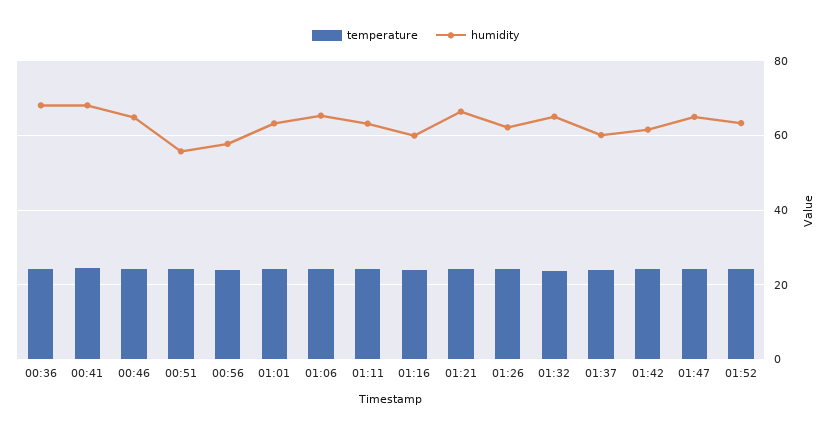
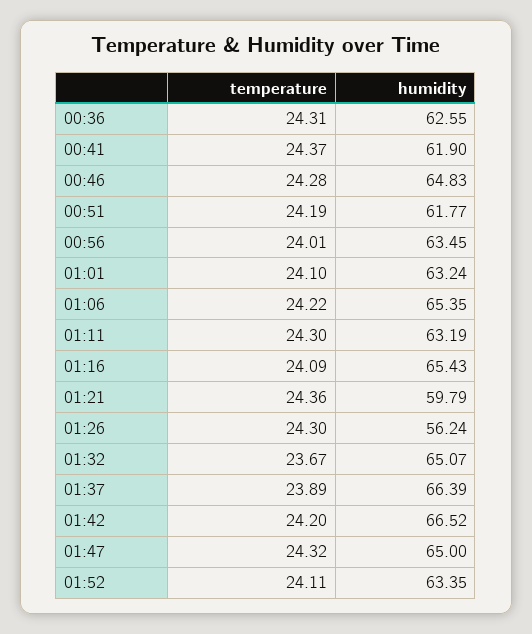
  {
    "temperature": {
      "00:36": 24.31,
      "00:41": 24.37,
      "00:46": 24.28,
      "00:51": 24.19,
      "00:56": 24.01,
      "01:01": 24.1,
      "01:06": 24.22,
      "01:11": 24.3,
      "01:16": 24.09,
      "01:21": 24.36,
      "01:26": 24.3,
      "01:32": 23.67,
      "01:37": 23.89,
      "01:42": 24.2,
      "01:47": 24.32,
      "01:52": 24.11
    },
    "humidity": {
-     "00:36": 68,
+     "00:36": 62.55,
-     "00:41": 68,
+     "00:41": 61.9,
      "00:46": 64.83,
-     "00:51": 56,
+     "00:51": 61.77,
-     "00:56": 58,
+     "00:56": 63.45,
      "01:01": 63.24,
      "01:06": 65.35,
      "01:11": 63.19,
-     "01:16": 60,
+     "01:16": 65.43,
-     "01:21": 66,
+     "01:21": 59.79,
-     "01:26": 62,
+     "01:26": 56.24,
      "01:32": 65.07,
-     "01:37": 60,
+     "01:37": 66.39,
-     "01:42": 62,
+     "01:42": 66.52,
      "01:47": 65,
      "01:52": 63.35
    }
  }

